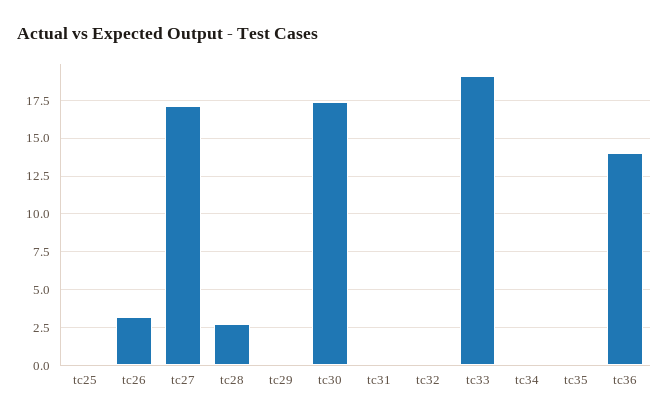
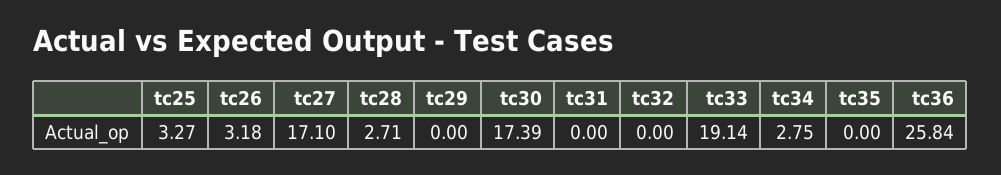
  {
-   "tc25": 0,
+   "tc25": 3.27,
    "tc26": 3.18,
    "tc27": 17.1,
    "tc28": 2.71,
    "tc29": 0,
    "tc30": 17.39,
    "tc31": 0,
    "tc32": 0,
    "tc33": 19.14,
-   "tc34": 0,
+   "tc34": 2.75,
    "tc35": 0,
-   "tc36": 14
+   "tc36": 25.84
  }

